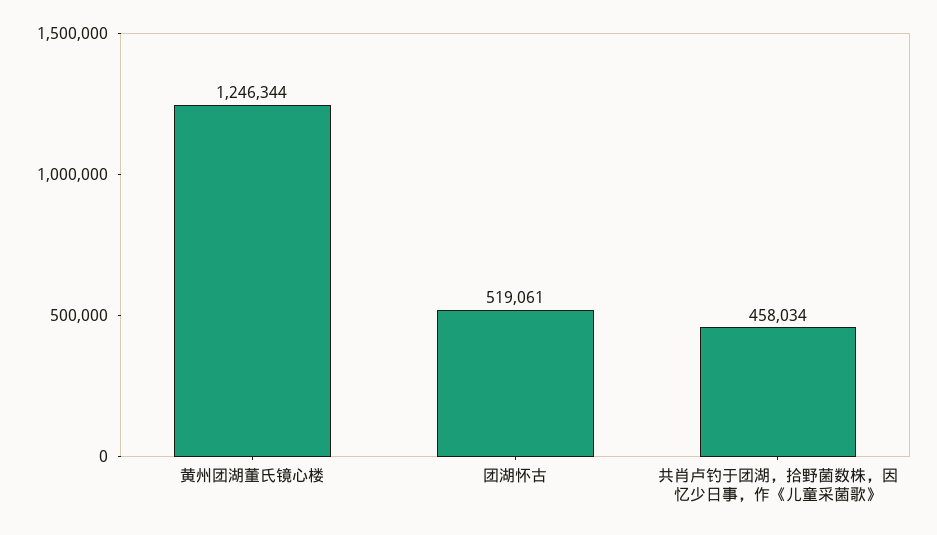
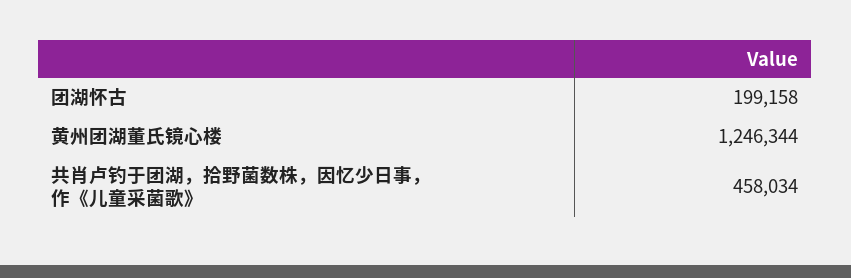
  {
    "黄州团湖董氏镜心楼": 1246344,
-   "团湖怀古": 519061,
+   "团湖怀古": 199158,
    "共肖卢钓于团湖，拾野菌数株，因忆少日事，作《儿童采菌歌》": 458034
  }

